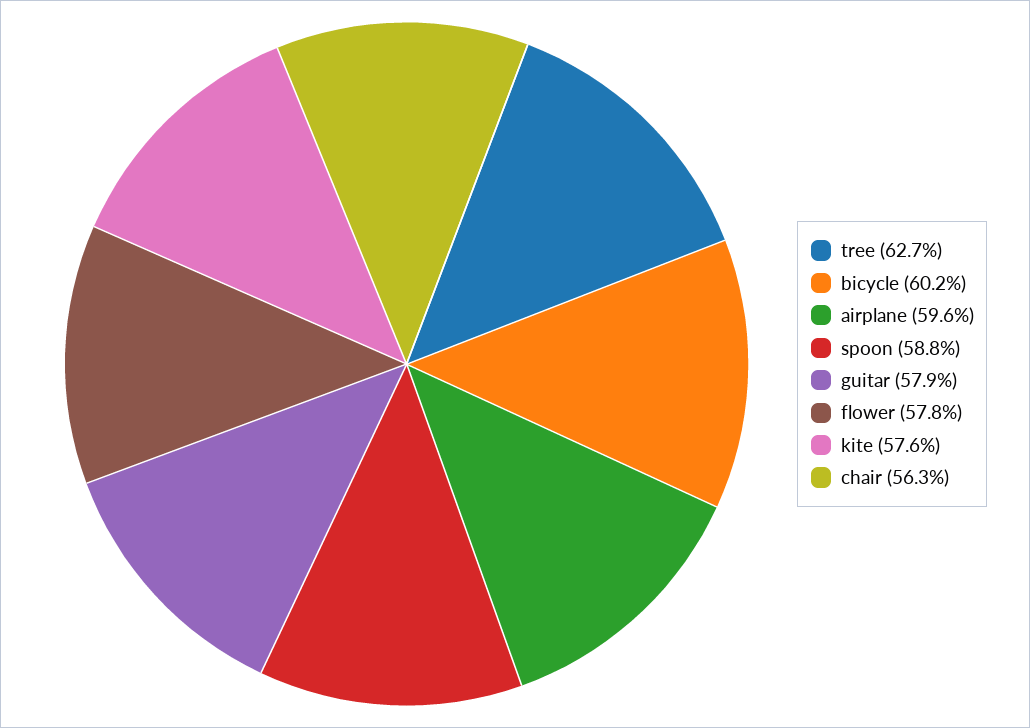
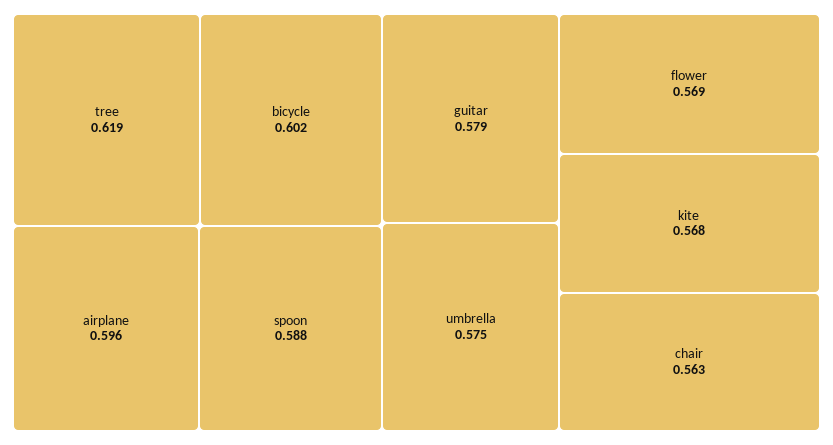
  {
-   "tree": 0.627,
+   "tree": 0.619,
    "bicycle": 0.602,
    "airplane": 0.596,
    "spoon": 0.588,
    "guitar": 0.579,
-   "flower": 0.578,
+   "flower": 0.569,
-   "kite": 0.576,
+   "kite": 0.568,
-   "chair": 0.563
+   "chair": 0.563,
+   "umbrella": 0.575
  }

